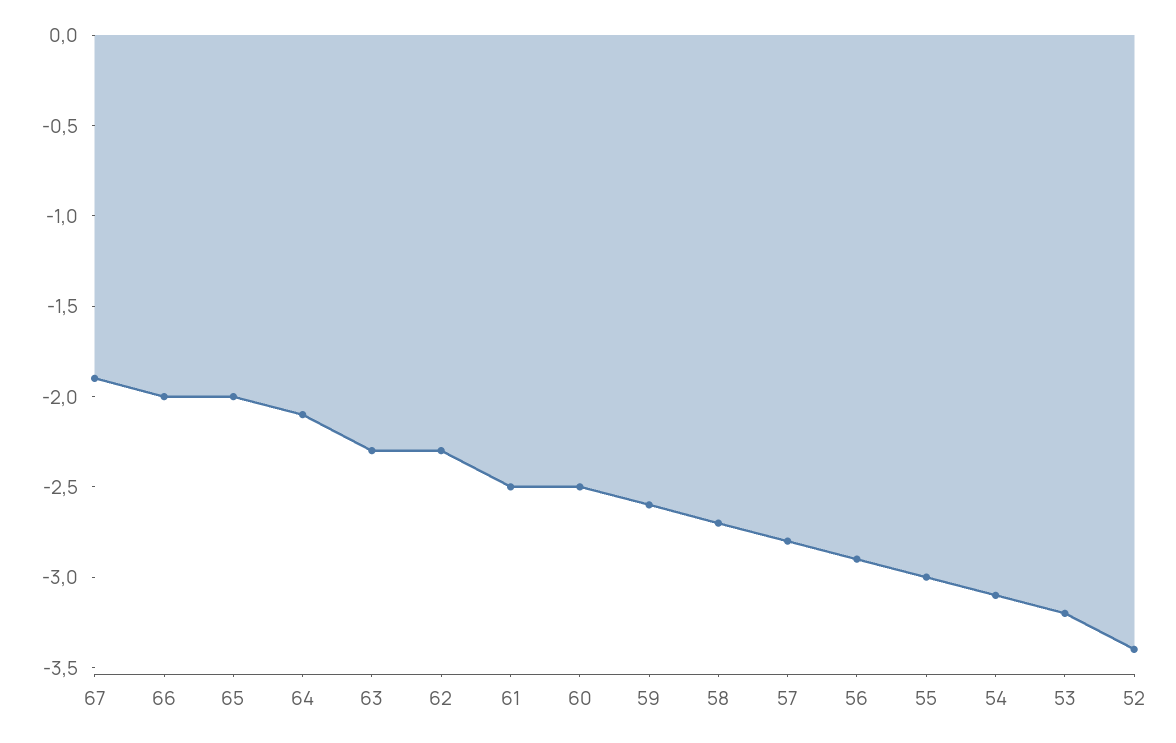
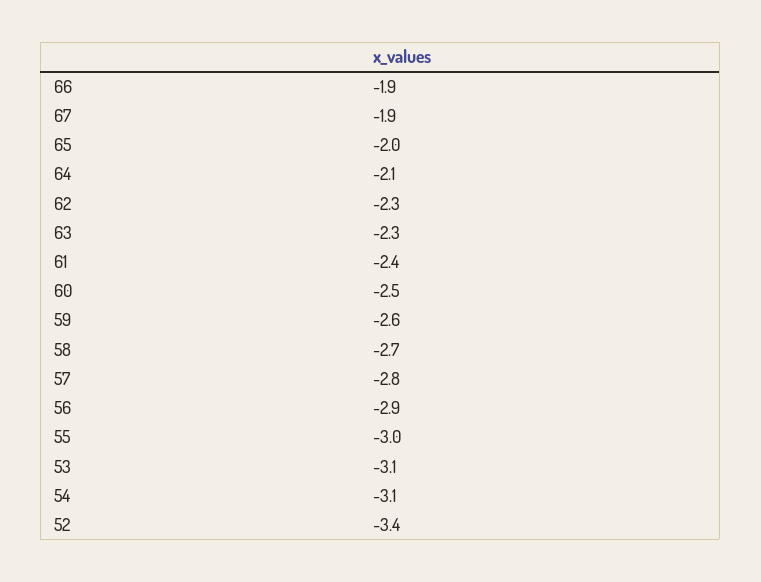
  {
    "67": -1.9,
-   "66": -2,
+   "66": -1.9,
    "65": -2,
    "64": -2.1,
    "63": -2.3,
    "62": -2.3,
-   "61": -2.5,
+   "61": -2.4,
    "60": -2.5,
    "59": -2.6,
    "58": -2.7,
    "57": -2.8,
    "56": -2.9,
    "55": -3,
    "54": -3.1,
-   "53": -3.2,
+   "53": -3.1,
    "52": -3.4
  }

